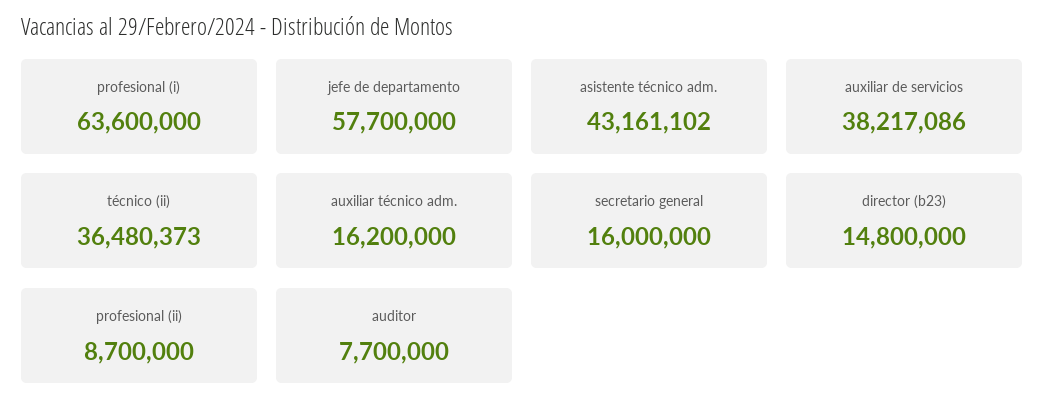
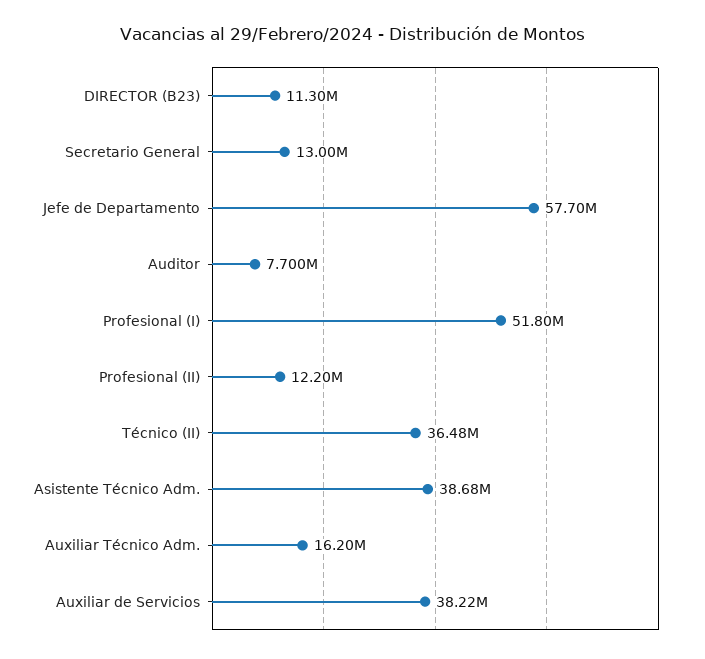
  {
-   "profesional (i)": 63600000,
+   "profesional (i)": 51800000,
    "jefe de departamento": 57700000,
-   "asistente técnico adm.": 43161102,
+   "asistente técnico adm.": 38680000,
    "auxiliar de servicios": 38217086,
    "técnico (ii)": 36480373,
    "auxiliar técnico adm.": 16200000,
-   "secretario general": 16000000,
+   "secretario general": 13000000,
-   "director (b23)": 14800000,
+   "director (b23)": 11300000,
-   "profesional (ii)": 8700000,
+   "profesional (ii)": 12200000,
    "auditor": 7700000
  }

